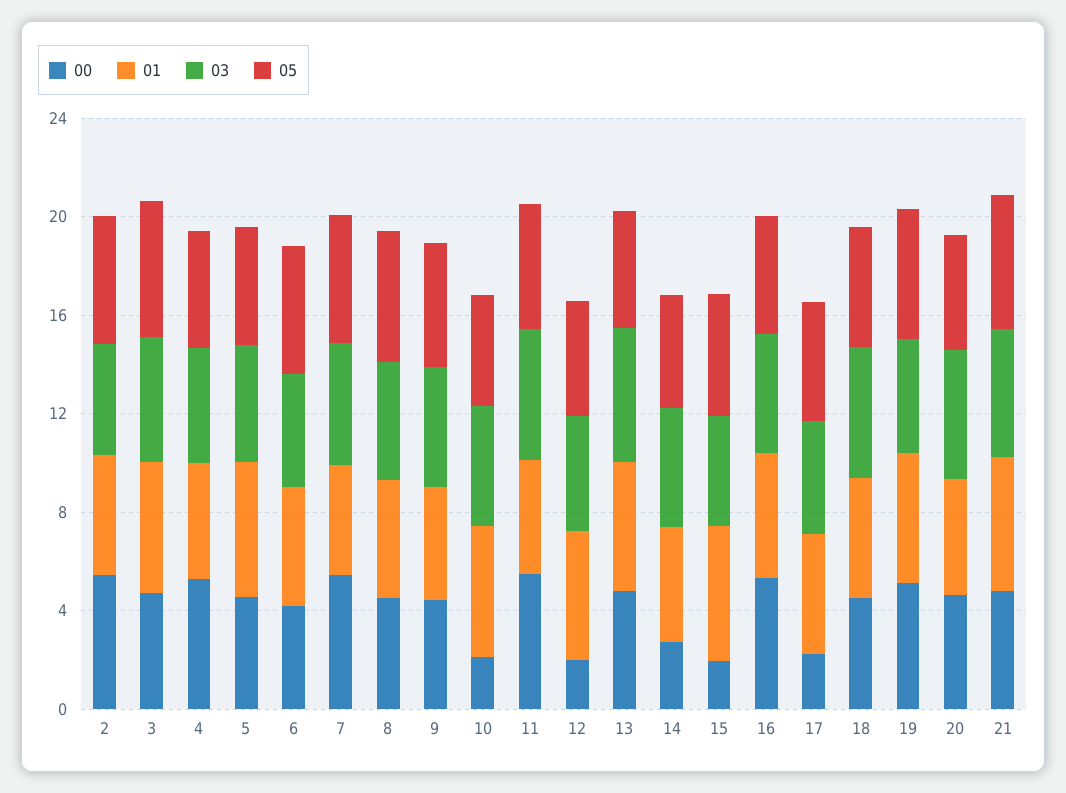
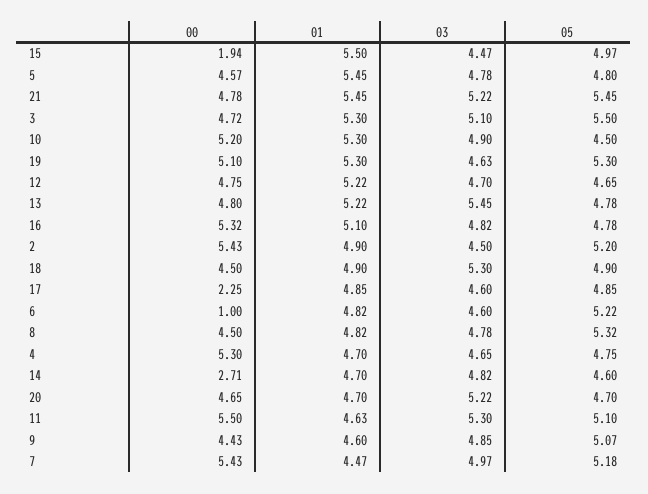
  {
    "00": {
      "2": 5.43,
      "3": 4.72,
      "4": 5.3,
      "5": 4.57,
-     "6": 4,
+     "6": 1,
      "7": 5.43,
      "8": 4.5,
      "9": 4.43,
-     "10": 2,
+     "10": 5.2,
      "11": 5.5,
-     "12": 2,
+     "12": 4.75,
      "13": 4.8,
      "14": 2.71,
      "15": 1.94,
      "16": 5.32,
      "17": 2.25,
      "18": 4.5,
      "19": 5.1,
      "20": 4.65,
      "21": 4.78
    },
    "01": {
      "2": 4.9,
      "3": 5.3,
      "4": 4.7,
      "5": 5.45,
      "6": 4.82,
      "7": 4.47,
      "8": 4.82,
      "9": 4.6,
      "10": 5.3,
      "11": 4.63,
      "12": 5.22,
      "13": 5.22,
      "14": 4.7,
      "15": 5.5,
      "16": 5.1,
      "17": 4.85,
      "18": 4.9,
      "19": 5.3,
      "20": 4.7,
      "21": 5.45
    },
    "03": {
      "2": 4.5,
      "3": 5.1,
      "4": 4.65,
      "5": 4.78,
      "6": 4.6,
      "7": 4.97,
      "8": 4.78,
      "9": 4.85,
      "10": 4.9,
      "11": 5.3,
      "12": 4.7,
      "13": 5.45,
      "14": 4.82,
      "15": 4.47,
      "16": 4.82,
      "17": 4.6,
      "18": 5.3,
      "19": 4.63,
      "20": 5.22,
      "21": 5.22
    },
    "05": {
      "2": 5.2,
      "3": 5.5,
      "4": 4.75,
      "5": 4.8,
      "6": 5.22,
      "7": 5.18,
      "8": 5.32,
      "9": 5.07,
      "10": 4.5,
      "11": 5.1,
      "12": 4.65,
      "13": 4.78,
      "14": 4.6,
      "15": 4.97,
      "16": 4.78,
      "17": 4.85,
      "18": 4.9,
      "19": 5.3,
      "20": 4.7,
      "21": 5.45
    }
  }

